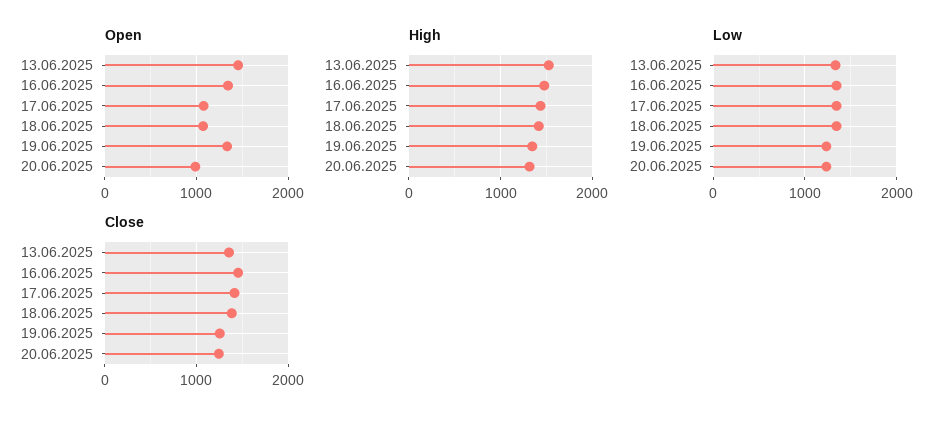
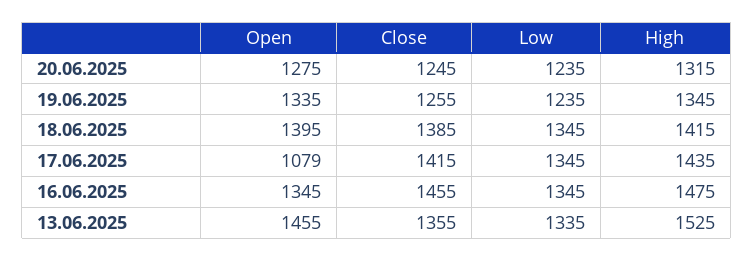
  {
    "Open": {
      "13.06.2025": 1455,
      "16.06.2025": 1345,
      "17.06.2025": 1079,
-     "18.06.2025": 1100,
+     "18.06.2025": 1395,
      "19.06.2025": 1335,
-     "20.06.2025": 1000
+     "20.06.2025": 1275
    },
    "High": {
      "13.06.2025": 1525,
      "16.06.2025": 1475,
      "17.06.2025": 1435,
      "18.06.2025": 1415,
      "19.06.2025": 1345,
      "20.06.2025": 1315
    },
    "Low": {
      "13.06.2025": 1335,
      "16.06.2025": 1345,
      "17.06.2025": 1345,
      "18.06.2025": 1345,
      "19.06.2025": 1235,
      "20.06.2025": 1235
    },
    "Close": {
      "13.06.2025": 1355,
      "16.06.2025": 1455,
      "17.06.2025": 1415,
      "18.06.2025": 1385,
      "19.06.2025": 1255,
      "20.06.2025": 1245
    }
  }

